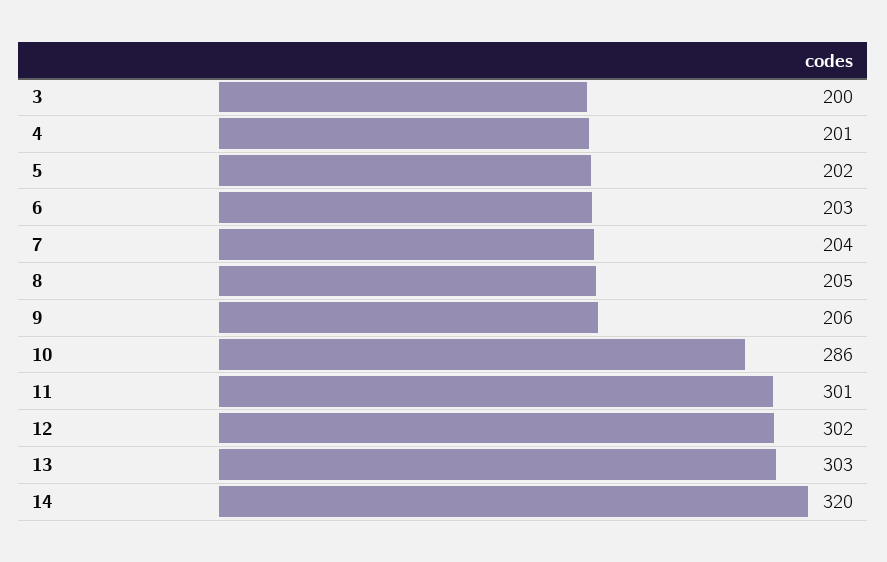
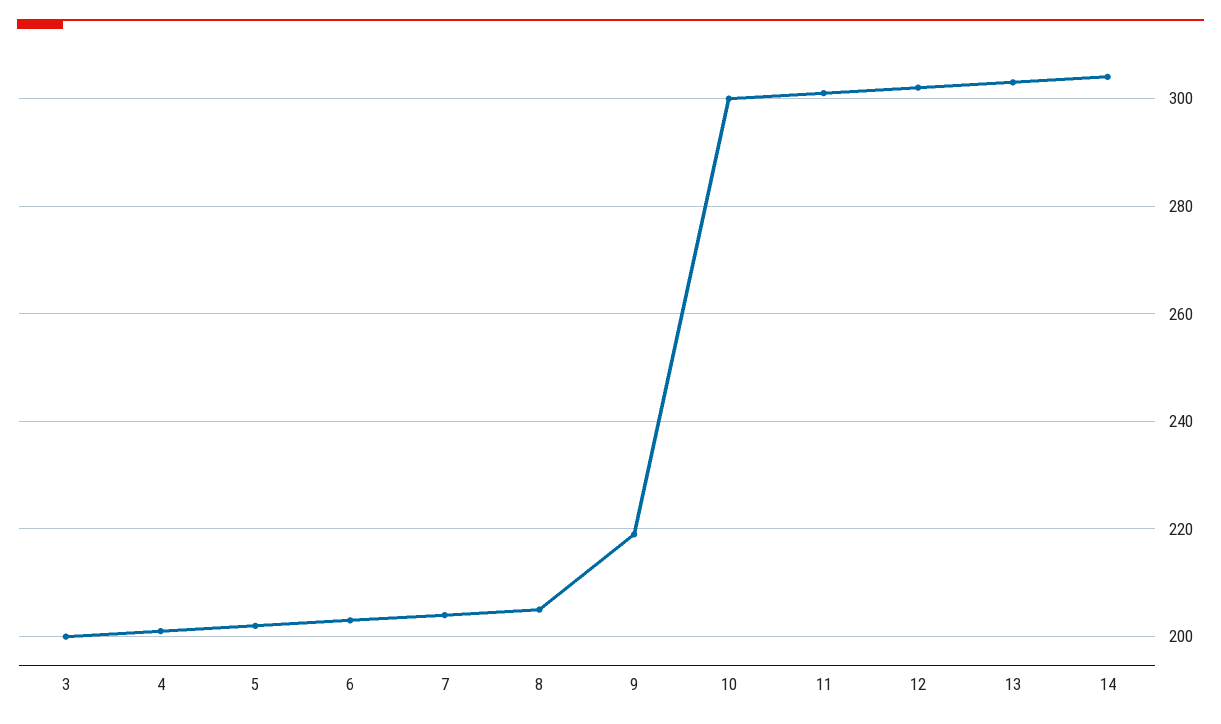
  {
    "3": 200,
    "4": 201,
    "5": 202,
    "6": 203,
    "7": 204,
    "8": 205,
-   "9": 206,
+   "9": 220,
-   "10": 286,
+   "10": 300,
    "11": 301,
    "12": 302,
    "13": 303,
-   "14": 320
+   "14": 305
  }

